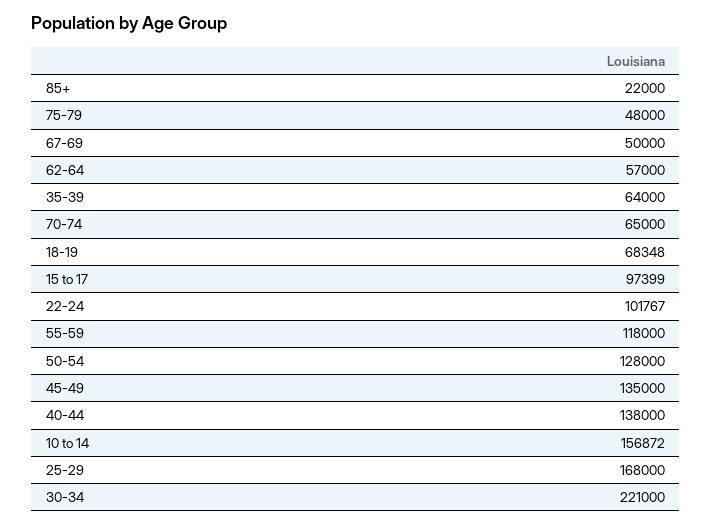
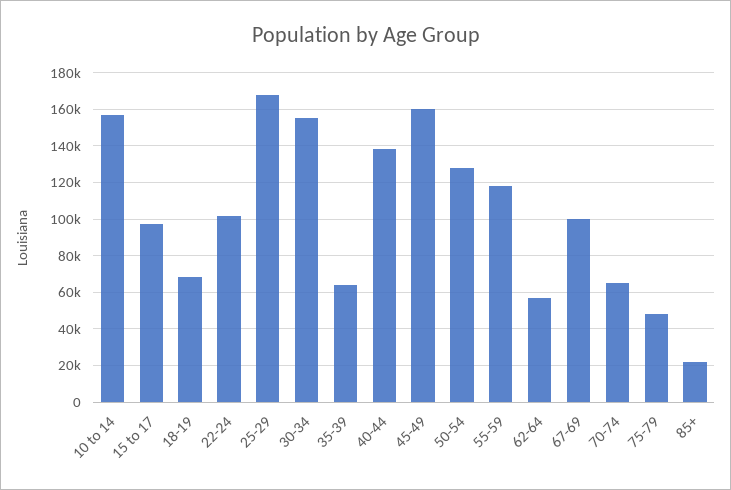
  {
    "85+": 22000,
    "75-79": 48000,
-   "67-69": 50000,
+   "67-69": 100000,
    "62-64": 57000,
    "35-39": 64000,
    "70-74": 65000,
    "18-19": 68348,
    "15 to 17": 97399,
    "22-24": 101767,
    "55-59": 118000,
    "50-54": 128000,
-   "45-49": 135000,
+   "45-49": 160000,
    "40-44": 138000,
    "10 to 14": 156872,
    "25-29": 168000,
-   "30-34": 221000
+   "30-34": 155000
  }

